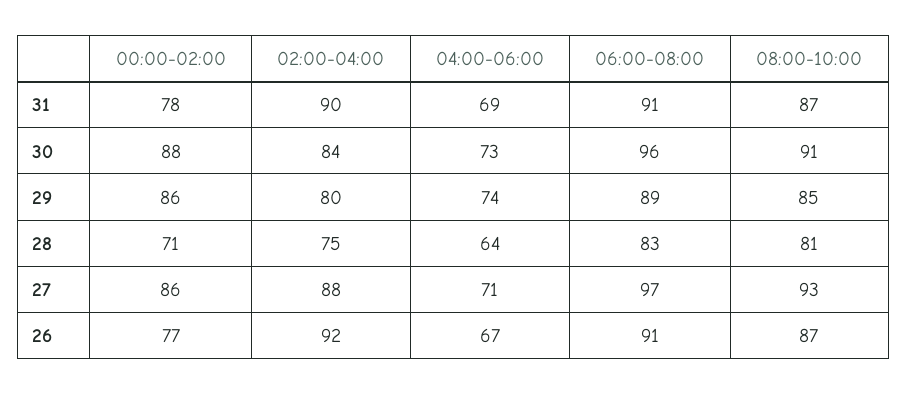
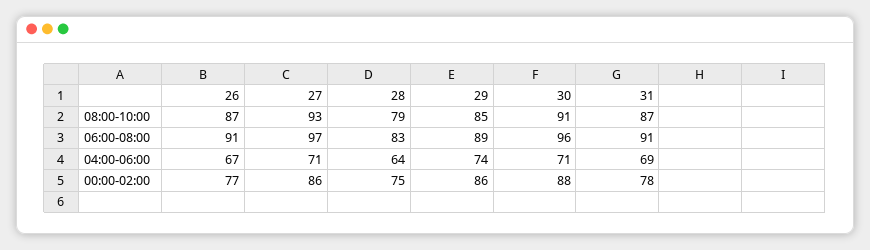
  {
    "00:00-02:00": {
      "31": 78,
      "30": 88,
      "29": 86,
-     "28": 71,
+     "28": 75,
      "27": 86,
      "26": 77
    },
-   "02:00-04:00": {
-     "31": 90,
-     "30": 84,
-     "29": 80,
-     "28": 75,
-     "27": 88,
-     "26": 92
-   },
    "04:00-06:00": {
      "31": 69,
-     "30": 73,
+     "30": 71,
      "29": 74,
      "28": 64,
      "27": 71,
      "26": 67
    },
    "06:00-08:00": {
      "31": 91,
      "30": 96,
      "29": 89,
      "28": 83,
      "27": 97,
      "26": 91
    },
    "08:00-10:00": {
      "31": 87,
      "30": 91,
      "29": 85,
-     "28": 81,
+     "28": 79,
      "27": 93,
      "26": 87
    }
  }

